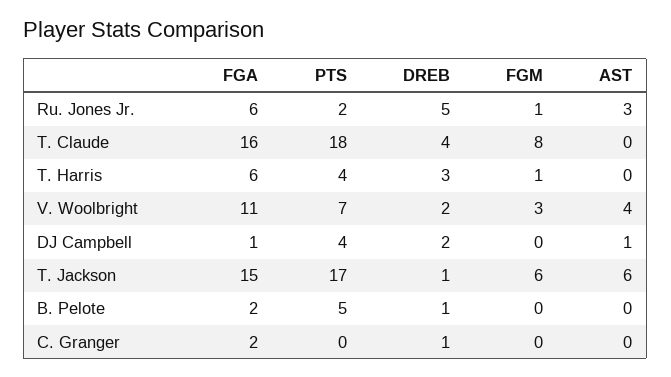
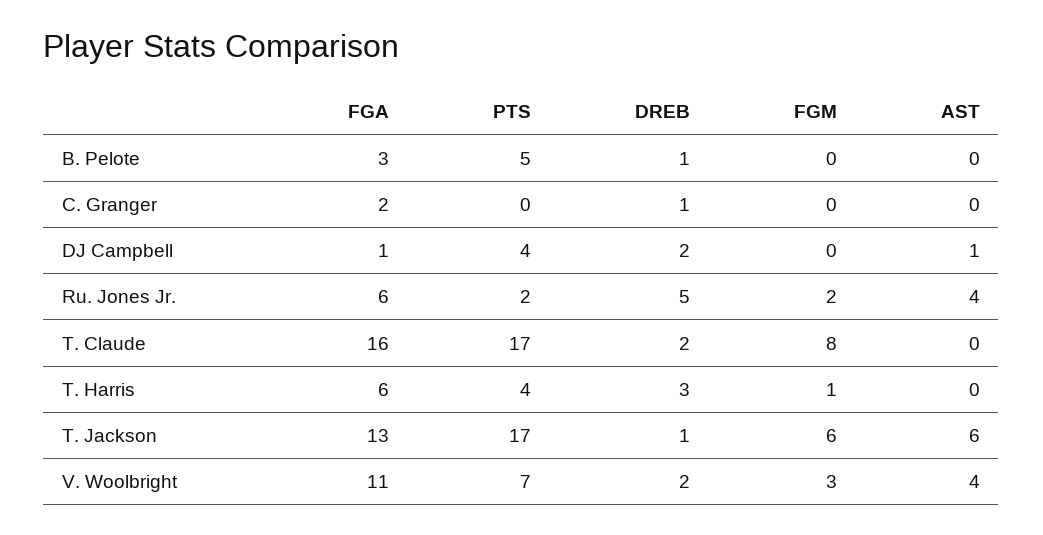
  {
    "FGA": {
      "Ru. Jones Jr.": 6,
      "T. Claude": 16,
      "T. Harris": 6,
      "V. Woolbright": 11,
      "DJ Campbell": 1,
-     "T. Jackson": 15,
+     "T. Jackson": 13,
-     "B. Pelote": 2,
+     "B. Pelote": 3,
      "C. Granger": 2
    },
    "PTS": {
      "Ru. Jones Jr.": 2,
-     "T. Claude": 18,
+     "T. Claude": 17,
      "T. Harris": 4,
      "V. Woolbright": 7,
      "DJ Campbell": 4,
      "T. Jackson": 17,
      "B. Pelote": 5,
      "C. Granger": 0
    },
    "DREB": {
      "Ru. Jones Jr.": 5,
-     "T. Claude": 4,
+     "T. Claude": 2,
      "T. Harris": 3,
      "V. Woolbright": 2,
      "DJ Campbell": 2,
      "T. Jackson": 1,
      "B. Pelote": 1,
      "C. Granger": 1
    },
    "FGM": {
-     "Ru. Jones Jr.": 1,
+     "Ru. Jones Jr.": 2,
      "T. Claude": 8,
      "T. Harris": 1,
      "V. Woolbright": 3,
      "DJ Campbell": 0,
      "T. Jackson": 6,
      "B. Pelote": 0,
      "C. Granger": 0
    },
    "AST": {
-     "Ru. Jones Jr.": 3,
+     "Ru. Jones Jr.": 4,
      "T. Claude": 0,
      "T. Harris": 0,
      "V. Woolbright": 4,
      "DJ Campbell": 1,
      "T. Jackson": 6,
      "B. Pelote": 0,
      "C. Granger": 0
    }
  }

